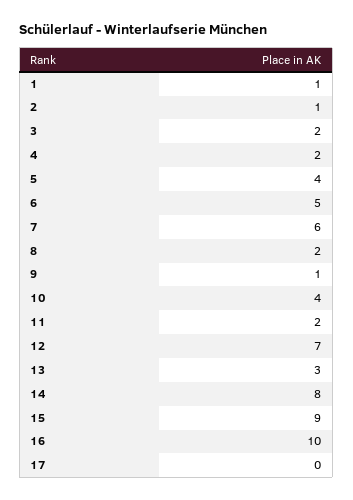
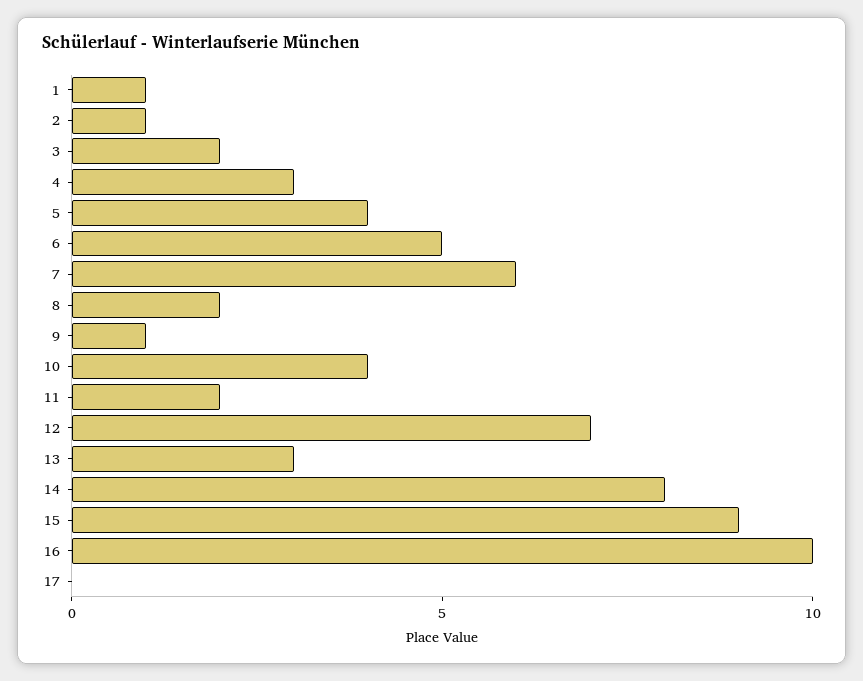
  {
    "1": 1,
    "2": 1,
    "3": 2,
-   "4": 2,
+   "4": 3,
    "5": 4,
    "6": 5,
    "7": 6,
    "8": 2,
    "9": 1,
    "10": 4,
    "11": 2,
    "12": 7,
    "13": 3,
    "14": 8,
    "15": 9,
    "16": 10,
    "17": 0
  }

